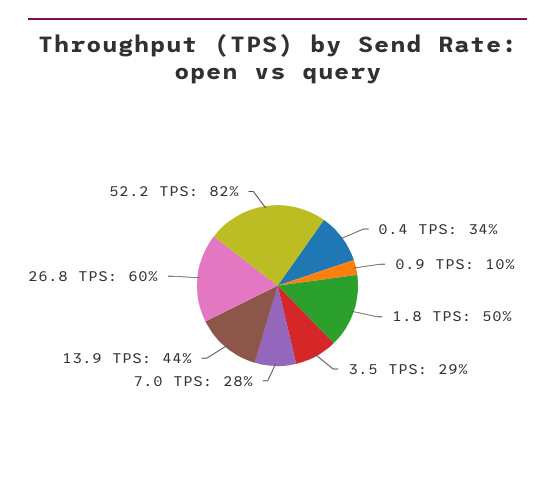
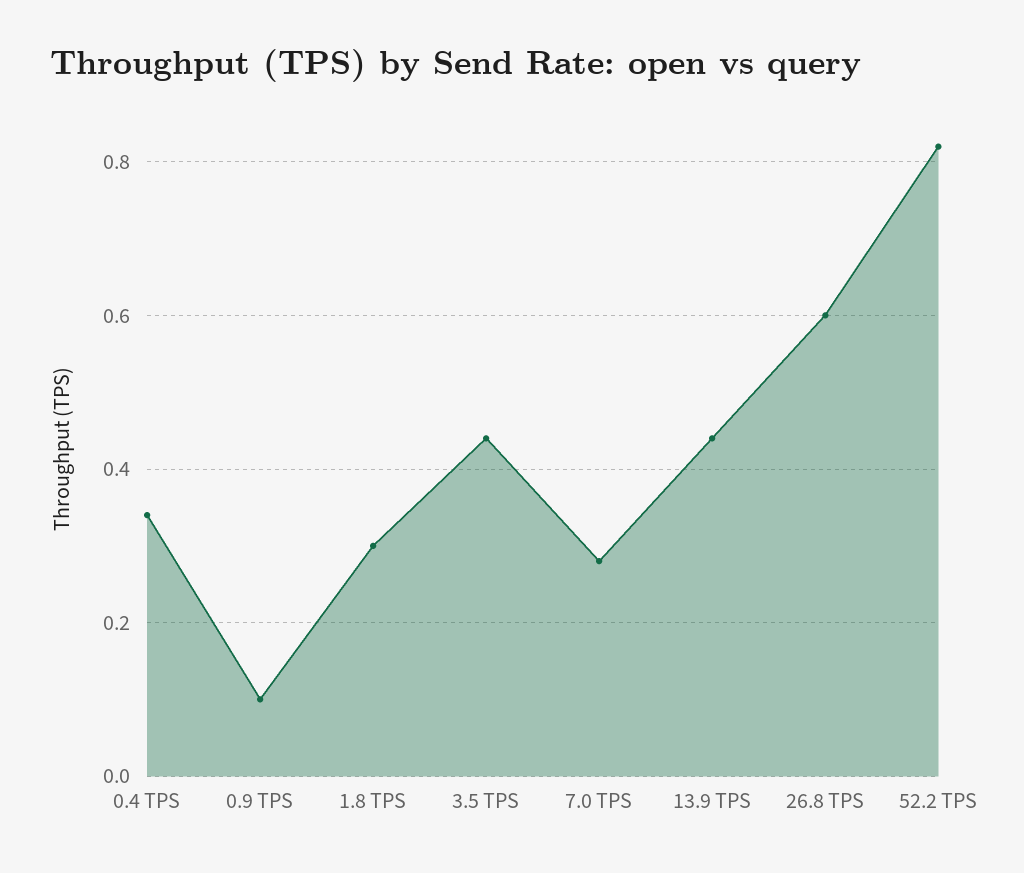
  {
    "0.4 TPS": 0.34,
    "0.9 TPS": 0.1,
-   "1.8 TPS": 0.5,
+   "1.8 TPS": 0.3,
-   "3.5 TPS": 0.29,
+   "3.5 TPS": 0.45,
    "7.0 TPS": 0.28,
    "13.9 TPS": 0.44,
    "26.8 TPS": 0.6,
    "52.2 TPS": 0.82
  }

